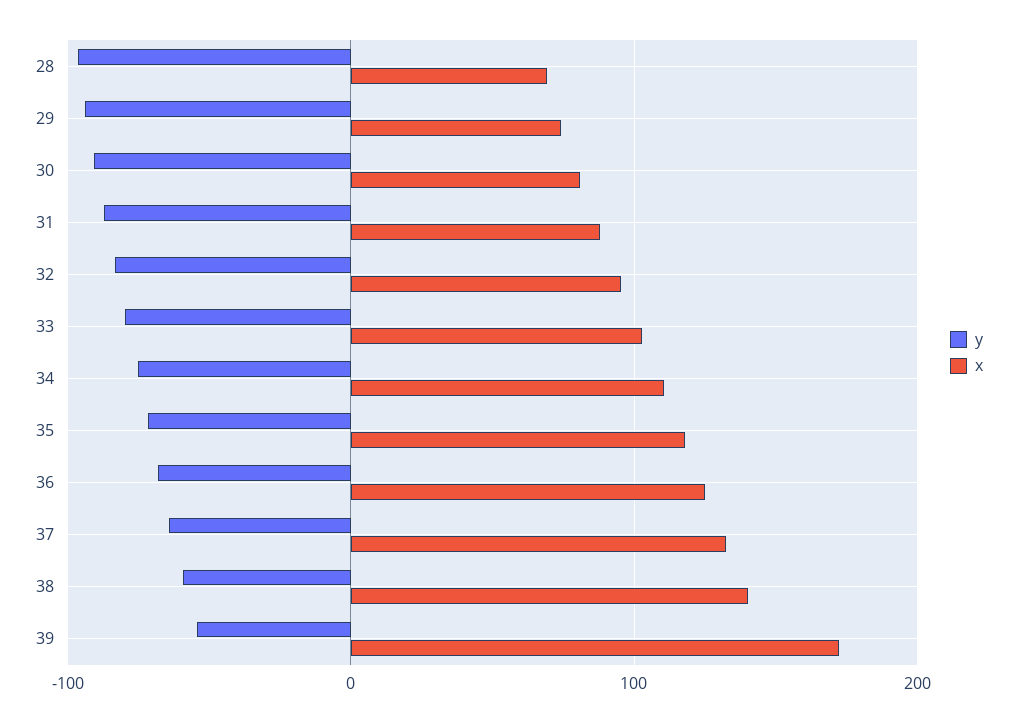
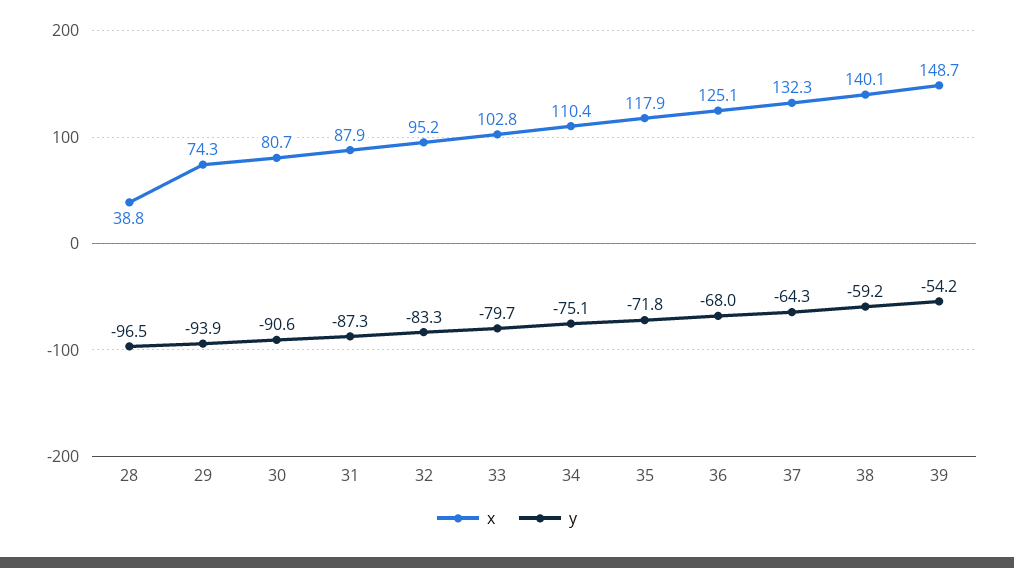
  {
    "y": {
      "28": -96.5,
      "29": -93.9,
      "30": -90.6,
      "31": -87.3,
      "32": -83.3,
      "33": -79.7,
      "34": -75.1,
      "35": -71.8,
      "36": -68,
      "37": -64.3,
      "38": -59.2,
      "39": -54.2
    },
    "x": {
-     "28": 70,
+     "28": 38.8,
      "29": 74.3,
      "30": 80.7,
      "31": 87.9,
      "32": 95.2,
      "33": 102.8,
      "34": 110.4,
      "35": 117.9,
      "36": 125.1,
      "37": 132.3,
      "38": 140.1,
-     "39": 170
+     "39": 148.7
    }
  }

